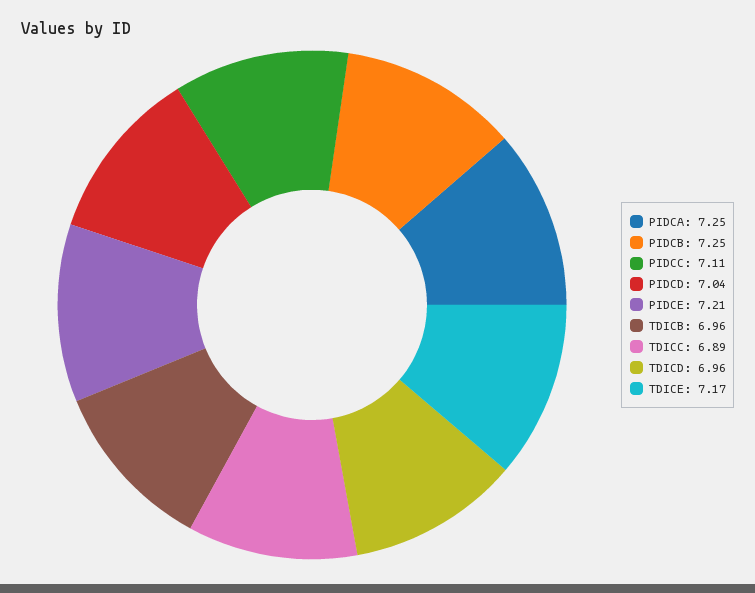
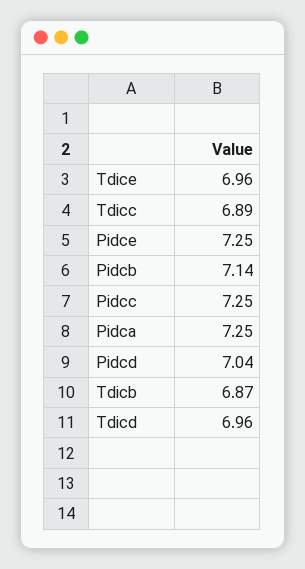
  {
    "PIDCA": 7.25,
-   "PIDCB": 7.25,
+   "PIDCB": 7.14,
-   "PIDCC": 7.11,
+   "PIDCC": 7.25,
    "PIDCD": 7.04,
-   "PIDCE": 7.21,
+   "PIDCE": 7.25,
-   "TDICB": 6.96,
+   "TDICB": 6.87,
    "TDICC": 6.89,
    "TDICD": 6.96,
-   "TDICE": 7.17
+   "TDICE": 6.96
  }

